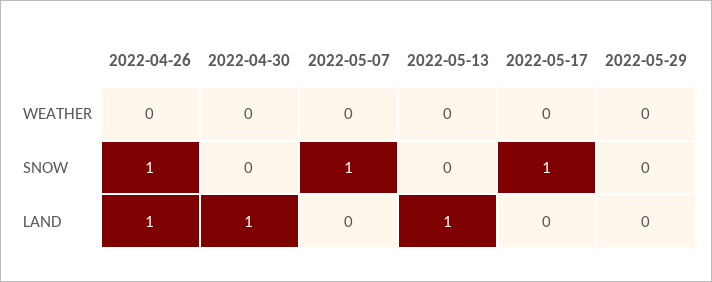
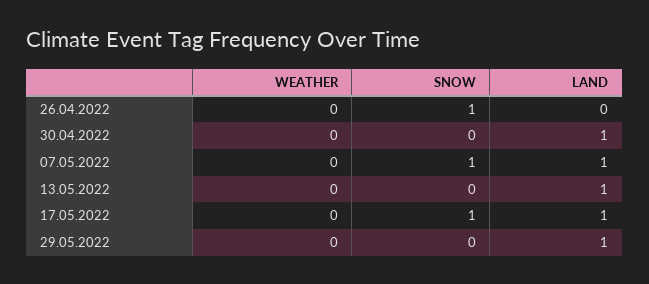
  {
    "2022-04-26": {
      "WEATHER": 0,
      "SNOW": 1,
-     "LAND": 1
+     "LAND": 0
    },
    "2022-04-30": {
      "WEATHER": 0,
      "SNOW": 0,
      "LAND": 1
    },
    "2022-05-07": {
      "WEATHER": 0,
      "SNOW": 1,
-     "LAND": 0
+     "LAND": 1
    },
    "2022-05-13": {
      "WEATHER": 0,
      "SNOW": 0,
      "LAND": 1
    },
    "2022-05-17": {
      "WEATHER": 0,
      "SNOW": 1,
-     "LAND": 0
+     "LAND": 1
    },
    "2022-05-29": {
      "WEATHER": 0,
      "SNOW": 0,
-     "LAND": 0
+     "LAND": 1
    }
  }

